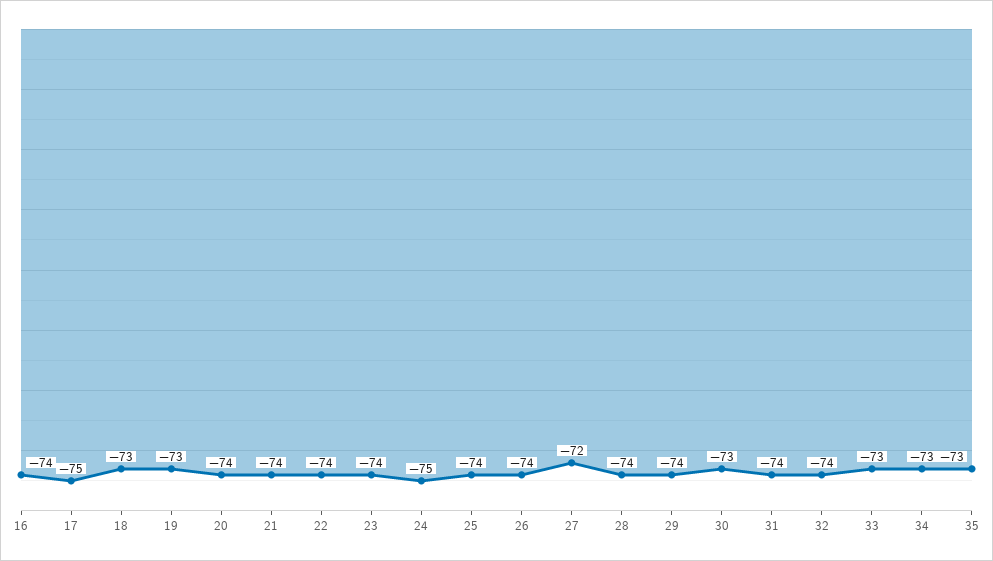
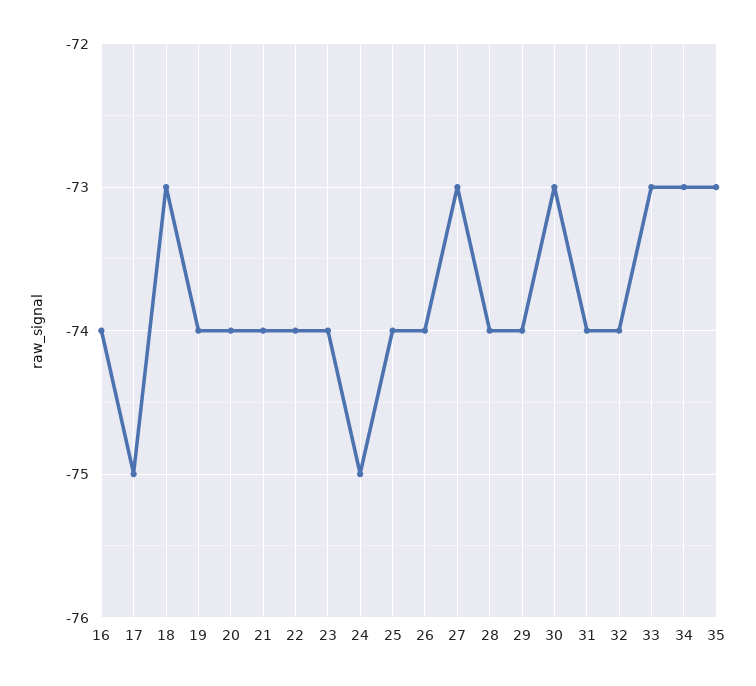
  {
    "16": -74,
    "17": -75,
    "18": -73,
-   "19": -73,
+   "19": -74,
    "20": -74,
    "21": -74,
    "22": -74,
    "23": -74,
    "24": -75,
    "25": -74,
    "26": -74,
-   "27": -72,
+   "27": -73,
    "28": -74,
    "29": -74,
    "30": -73,
    "31": -74,
    "32": -74,
    "33": -73,
    "34": -73,
    "35": -73
  }

